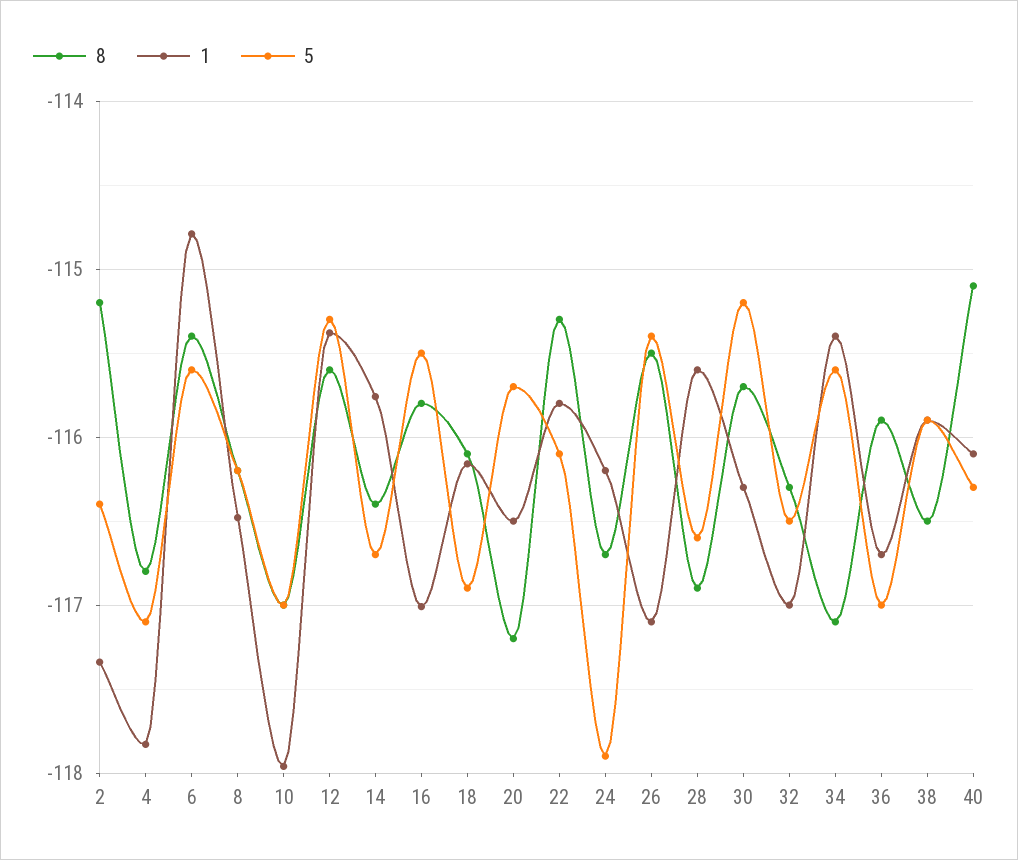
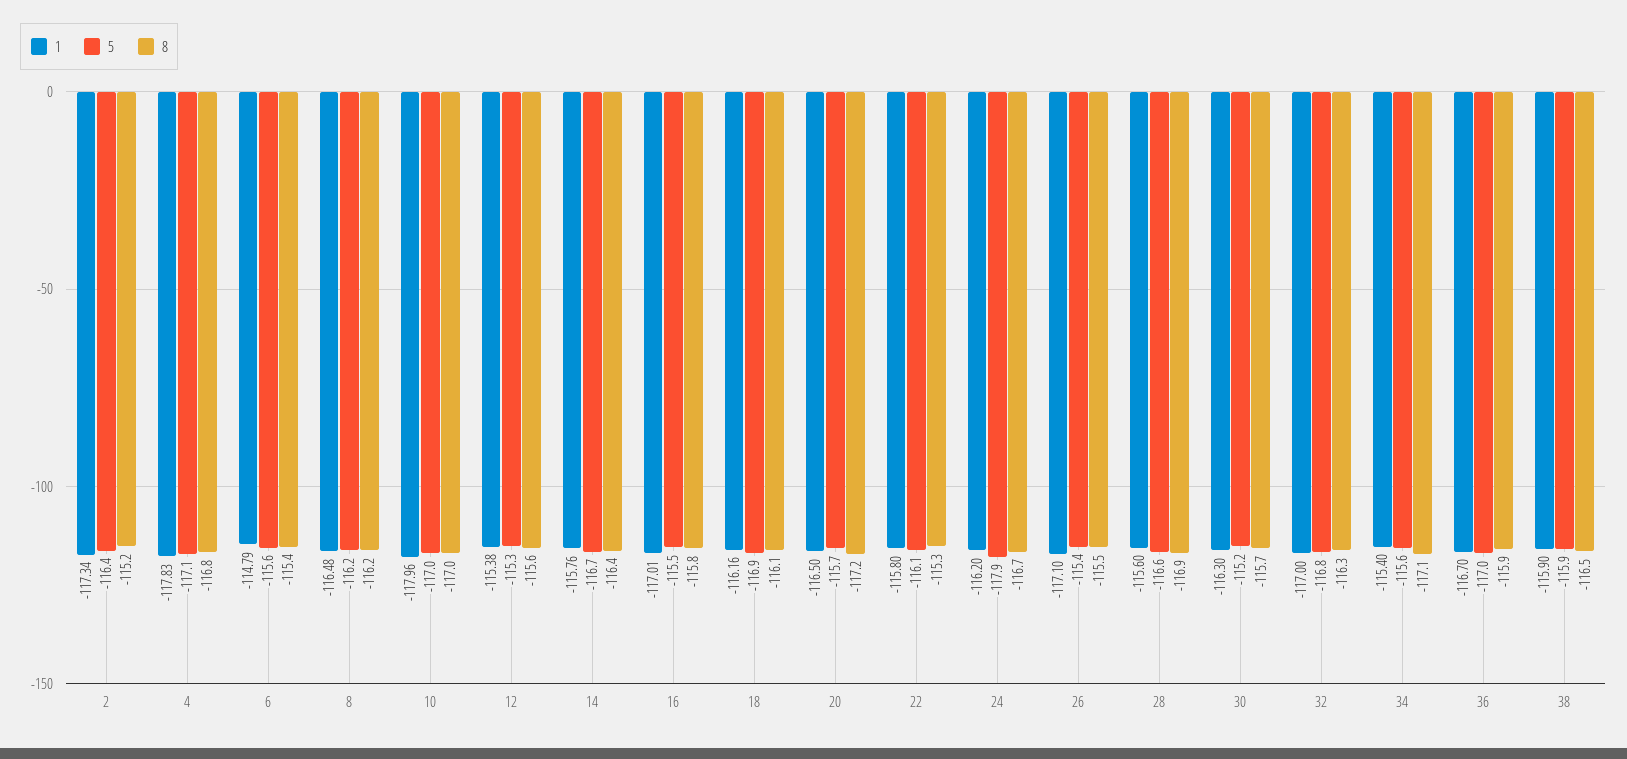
  {
    "8": {
      "2": -115.2,
      "4": -116.8,
      "6": -115.4,
      "8": -116.2,
      "10": -117,
      "12": -115.6,
      "14": -116.4,
      "16": -115.8,
      "18": -116.1,
      "20": -117.2,
      "22": -115.3,
      "24": -116.7,
      "26": -115.5,
      "28": -116.9,
      "30": -115.7,
      "32": -116.3,
      "34": -117.1,
      "36": -115.9,
-     "38": -116.5,
+     "38": -116.5
-     "40": -115.1
    },
    "1": {
      "2": -117.34,
      "4": -117.83,
      "6": -114.79,
      "8": -116.48,
      "10": -117.96,
      "12": -115.38,
      "14": -115.76,
      "16": -117.01,
      "18": -116.16,
      "20": -116.5,
      "22": -115.8,
      "24": -116.2,
      "26": -117.1,
      "28": -115.6,
      "30": -116.3,
      "32": -117,
      "34": -115.4,
      "36": -116.7,
-     "38": -115.9,
+     "38": -115.9
-     "40": -116.1
    },
    "5": {
      "2": -116.4,
      "4": -117.1,
      "6": -115.6,
      "8": -116.2,
      "10": -117,
      "12": -115.3,
      "14": -116.7,
      "16": -115.5,
      "18": -116.9,
      "20": -115.7,
      "22": -116.1,
      "24": -117.9,
      "26": -115.4,
      "28": -116.6,
      "30": -115.2,
-     "32": -116.5,
+     "32": -116.8,
      "34": -115.6,
      "36": -117,
-     "38": -115.9,
+     "38": -115.9
-     "40": -116.3
    }
  }

